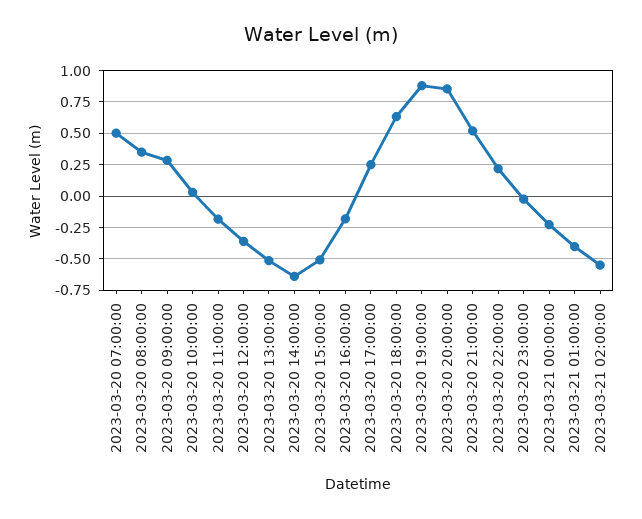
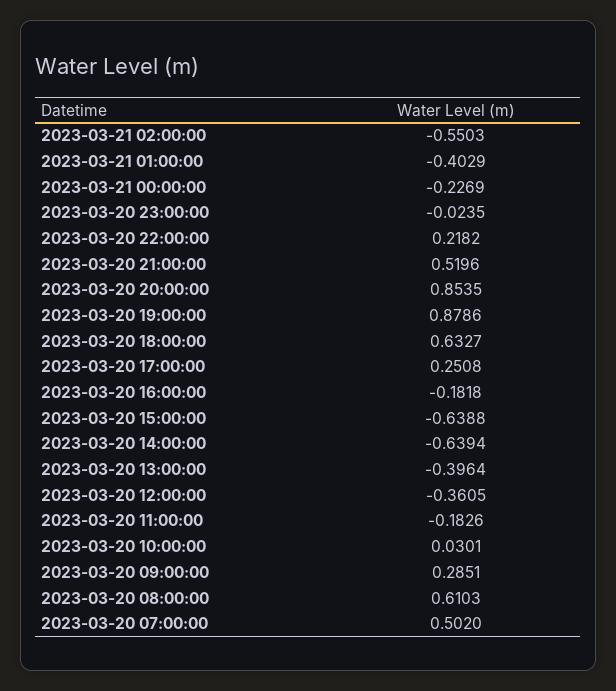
  {
    "2023-03-20 07:00:00": 0.502,
-   "2023-03-20 08:00:00": 0.35,
+   "2023-03-20 08:00:00": 0.6103,
    "2023-03-20 09:00:00": 0.2851,
    "2023-03-20 10:00:00": 0.0301,
    "2023-03-20 11:00:00": -0.1826,
    "2023-03-20 12:00:00": -0.3605,
-   "2023-03-20 13:00:00": -0.5,
+   "2023-03-20 13:00:00": -0.3964,
    "2023-03-20 14:00:00": -0.6394,
-   "2023-03-20 15:00:00": -0.5,
+   "2023-03-20 15:00:00": -0.6388,
    "2023-03-20 16:00:00": -0.1818,
    "2023-03-20 17:00:00": 0.2508,
    "2023-03-20 18:00:00": 0.6327,
    "2023-03-20 19:00:00": 0.8786,
    "2023-03-20 20:00:00": 0.8535,
    "2023-03-20 21:00:00": 0.5196,
    "2023-03-20 22:00:00": 0.2182,
    "2023-03-20 23:00:00": -0.0235,
    "2023-03-21 00:00:00": -0.2269,
    "2023-03-21 01:00:00": -0.4029,
    "2023-03-21 02:00:00": -0.5503
  }

